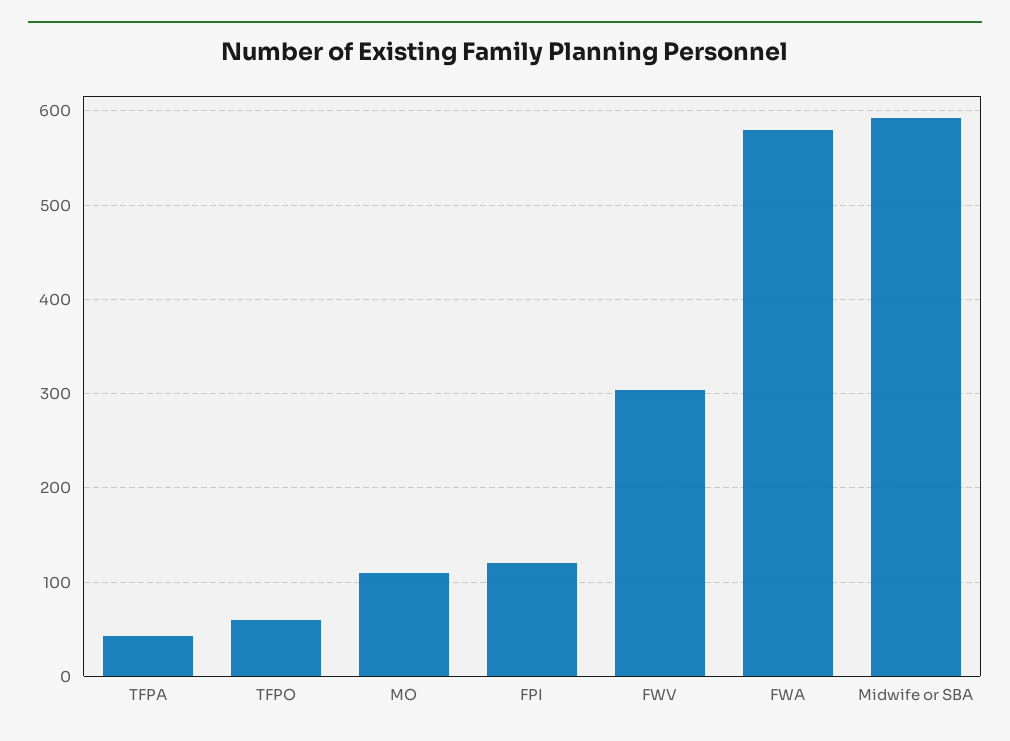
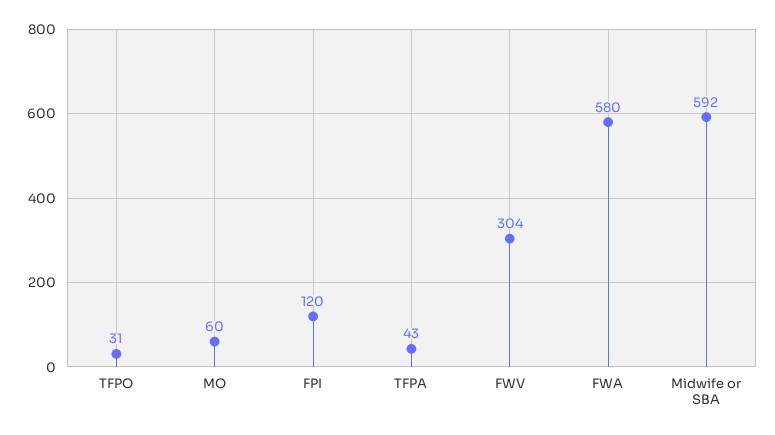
  {
    "TFPA": 43,
-   "TFPO": 60,
+   "TFPO": 31,
-   "MO": 110,
+   "MO": 60,
    "FPI": 120,
    "FWV": 304,
    "FWA": 580,
    "Midwife or SBA": 592
  }

